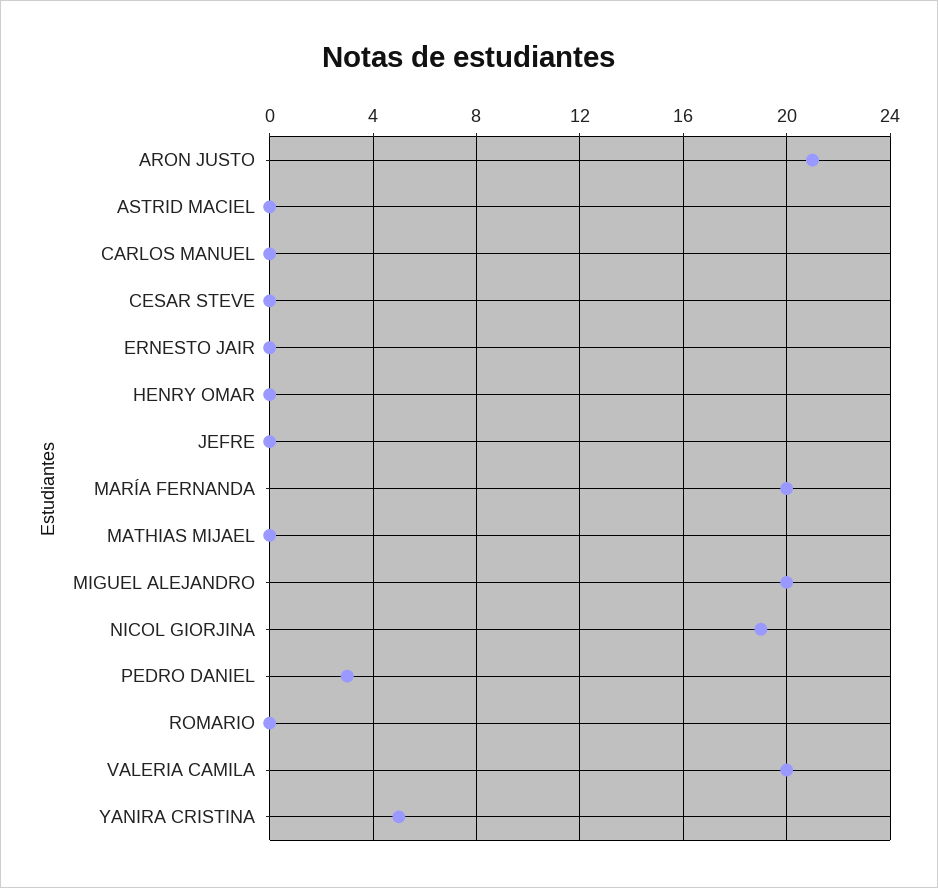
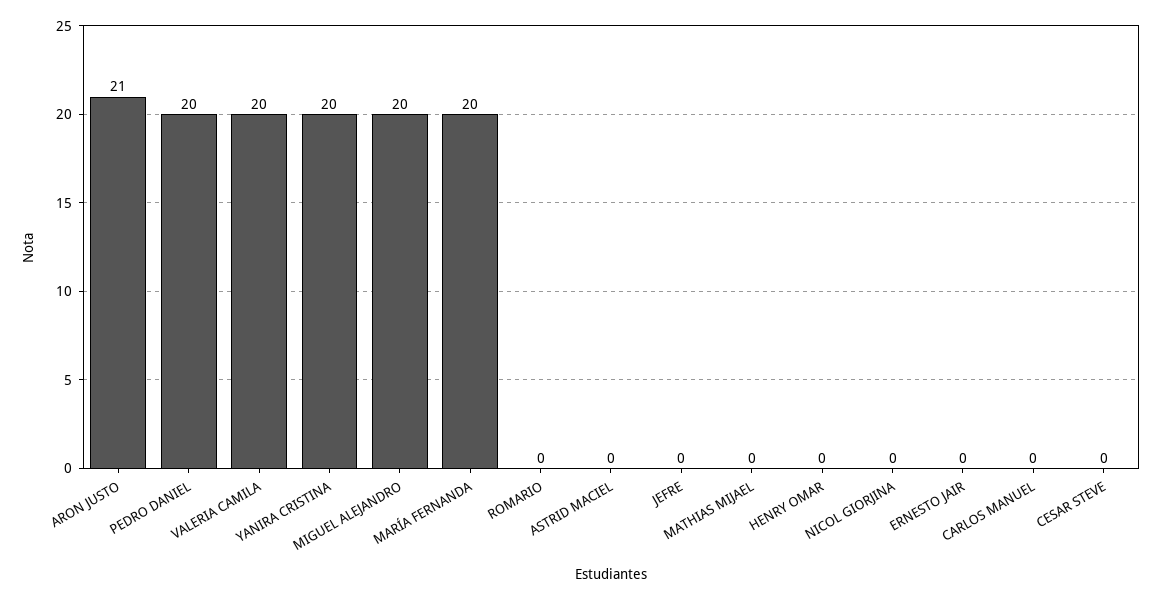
  {
    "ARON JUSTO": 21,
    "ASTRID MACIEL": 0,
    "CARLOS MANUEL": 0,
    "CESAR STEVE": 0,
    "ERNESTO JAIR": 0,
    "HENRY OMAR": 0,
    "JEFRE": 0,
    "MARÍA FERNANDA": 20,
    "MATHIAS MIJAEL": 0,
    "MIGUEL ALEJANDRO": 20,
-   "NICOL GIORJINA": 19,
+   "NICOL GIORJINA": 0,
-   "PEDRO DANIEL": 3,
+   "PEDRO DANIEL": 20,
    "ROMARIO": 0,
    "VALERIA CAMILA": 20,
-   "YANIRA CRISTINA": 5
+   "YANIRA CRISTINA": 20
  }

